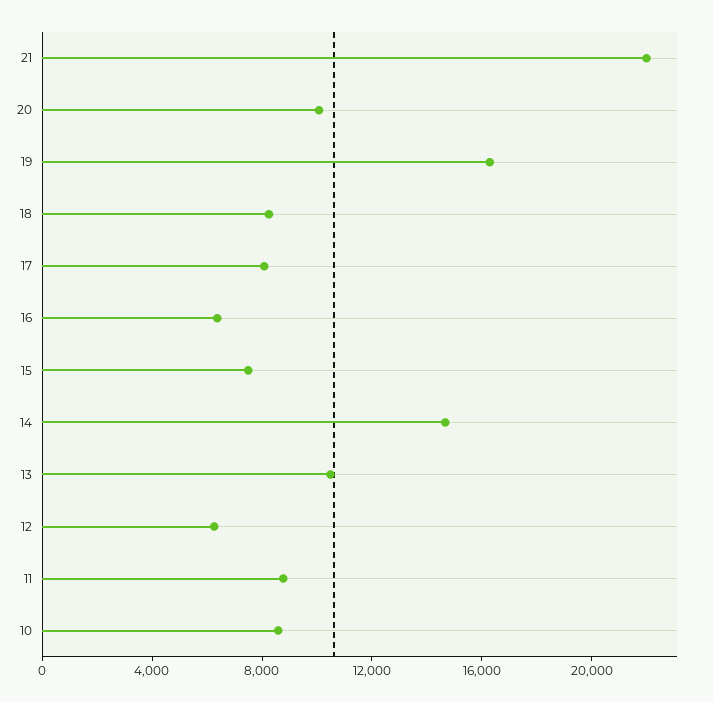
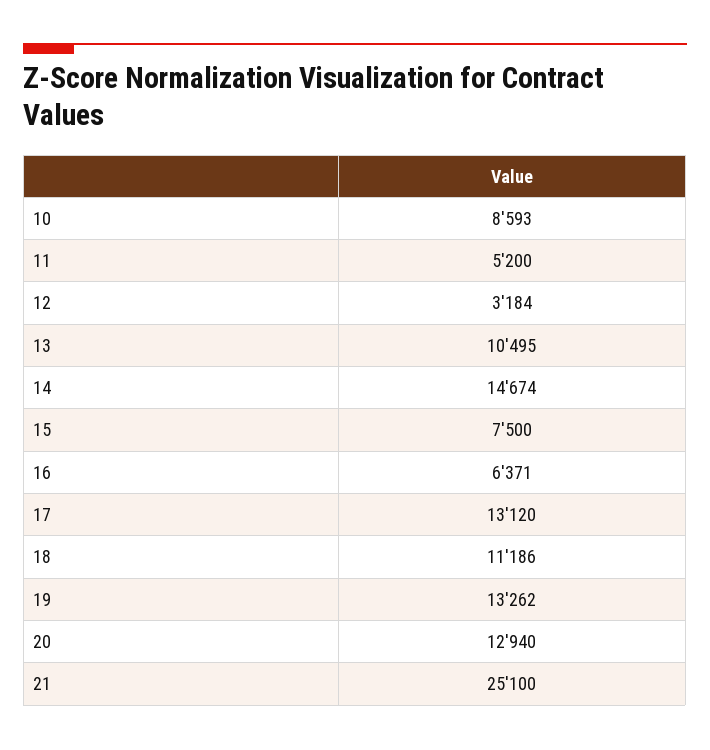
  {
-   "21": 22000,
+   "21": 25100,
-   "20": 10000,
+   "20": 12940,
-   "19": 16000,
+   "19": 13262,
-   "18": 8000,
+   "18": 11186,
-   "17": 8000,
+   "17": 13120,
    "16": 6371,
    "15": 7500,
    "14": 14674,
    "13": 10495,
-   "12": 6000,
+   "12": 3184,
-   "11": 9000,
+   "11": 5200,
    "10": 8593
  }

